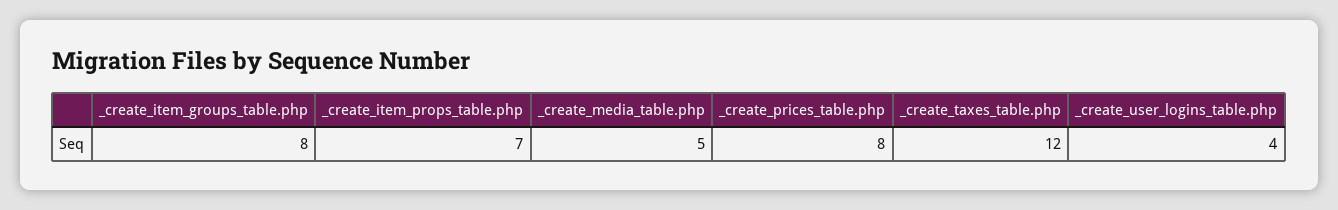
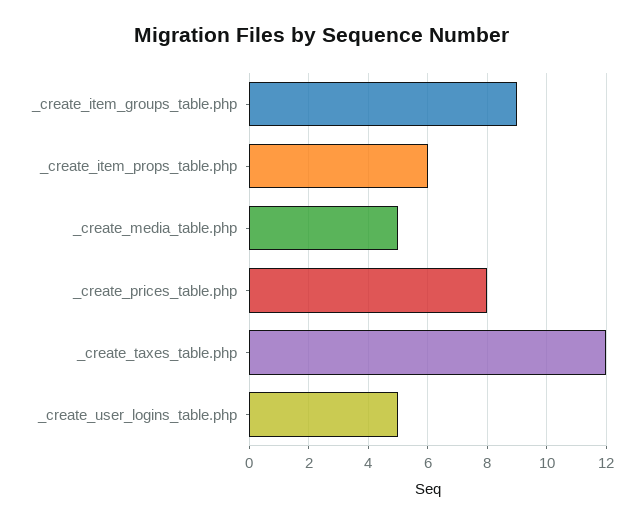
  {
-   "_create_item_groups_table.php": 8,
+   "_create_item_groups_table.php": 9,
-   "_create_item_props_table.php": 7,
+   "_create_item_props_table.php": 6,
    "_create_media_table.php": 5,
    "_create_prices_table.php": 8,
    "_create_taxes_table.php": 12,
-   "_create_user_logins_table.php": 4
+   "_create_user_logins_table.php": 5
  }

